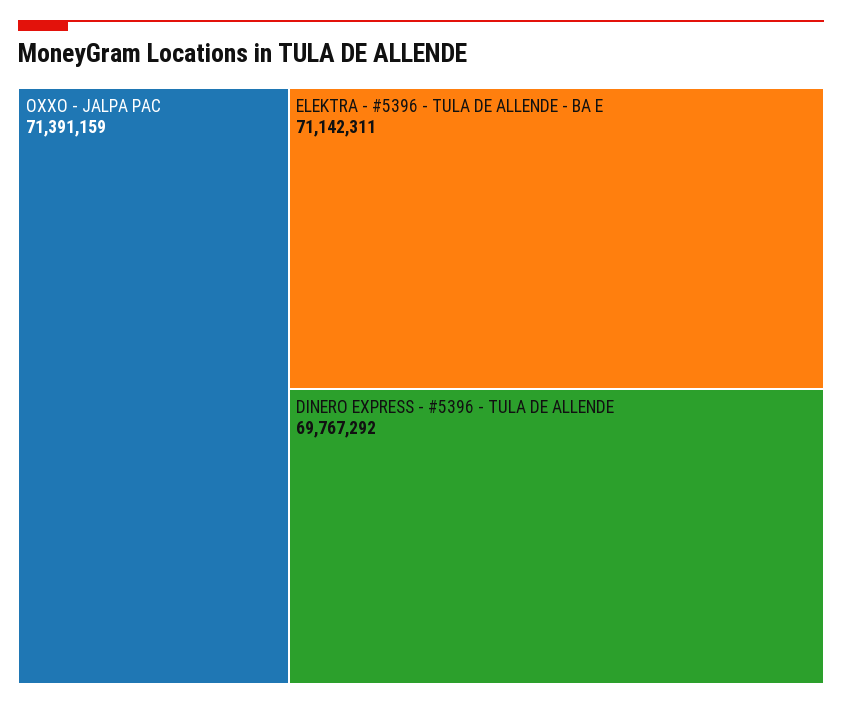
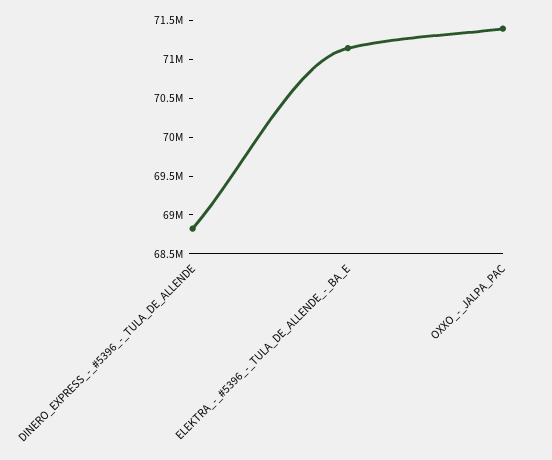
  {
    "OXXO - JALPA PAC": 71391159,
    "ELEKTRA - #5396 - TULA DE ALLENDE - BA E": 71142311,
-   "DINERO EXPRESS - #5396 - TULA DE ALLENDE": 69767292
+   "DINERO EXPRESS - #5396 - TULA DE ALLENDE": 68750000
  }

